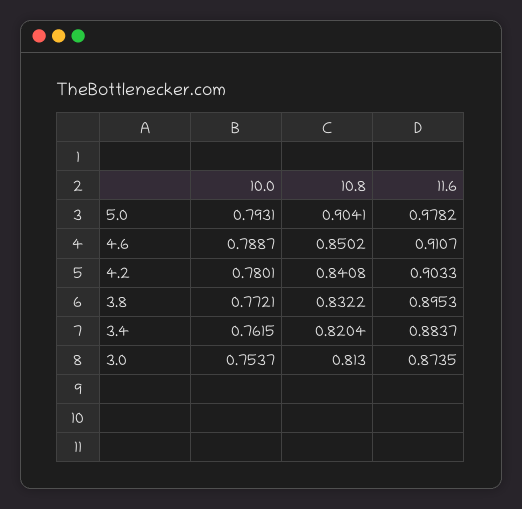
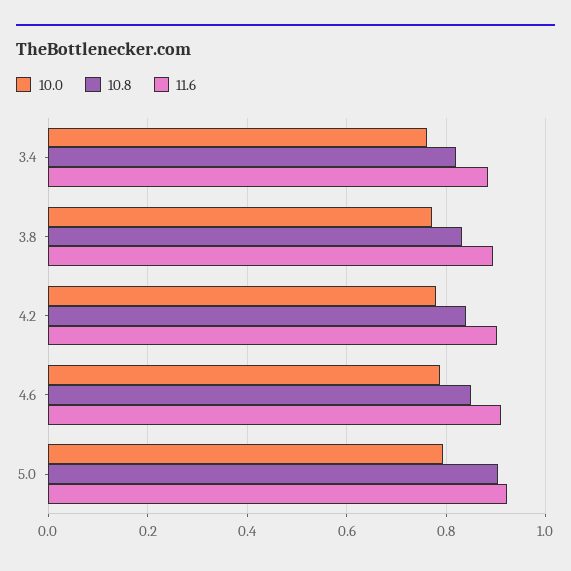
  {
    "10.0": {
      "5.0": 0.7931,
      "4.6": 0.7887,
      "4.2": 0.7801,
      "3.8": 0.7721,
-     "3.4": 0.7615,
+     "3.4": 0.7615
-     "3.0": 0.7537
    },
    "10.8": {
      "5.0": 0.9041,
      "4.6": 0.8502,
      "4.2": 0.8408,
      "3.8": 0.8322,
-     "3.4": 0.8204,
+     "3.4": 0.8204
-     "3.0": 0.813
    },
    "11.6": {
-     "5.0": 0.9782,
+     "5.0": 0.92,
      "4.6": 0.9107,
      "4.2": 0.9033,
      "3.8": 0.8953,
-     "3.4": 0.8837,
+     "3.4": 0.8837
-     "3.0": 0.8735
    }
  }

